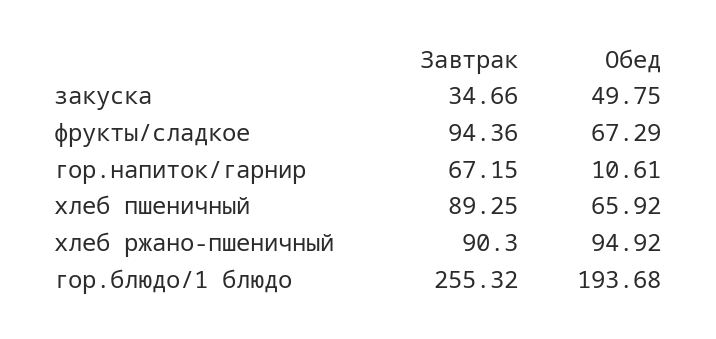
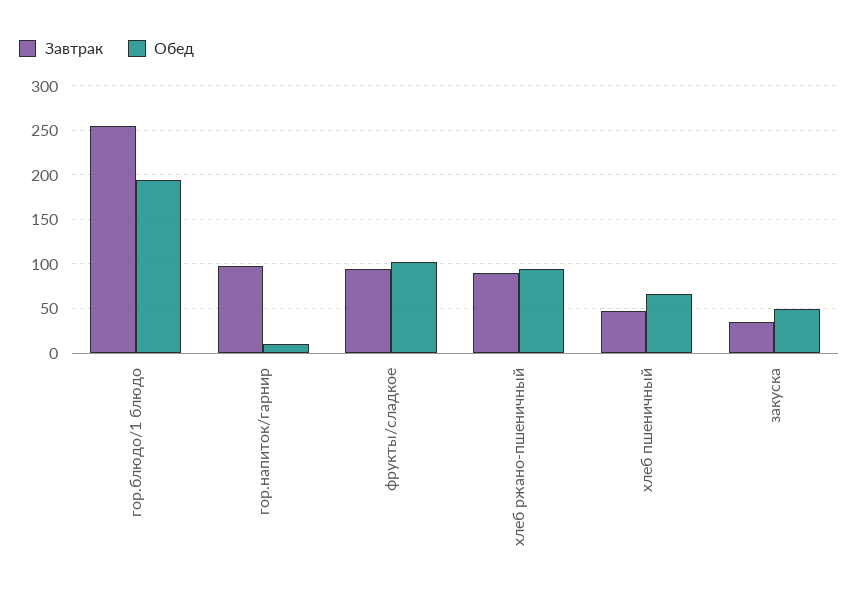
  {
    "Завтрак": {
      "закуска": 34.66,
      "фрукты/сладкое": 94.36,
-     "гор.напиток/гарнир": 67.15,
+     "гор.напиток/гарнир": 100,
-     "хлеб пшеничный": 89.25,
+     "хлеб пшеничный": 50,
      "хлеб ржано-пшеничный": 90.3,
      "гор.блюдо/1 блюдо": 255.32
    },
    "Обед": {
      "закуска": 49.75,
-     "фрукты/сладкое": 67.29,
+     "фрукты/сладкое": 100,
      "гор.напиток/гарнир": 10.61,
      "хлеб пшеничный": 65.92,
      "хлеб ржано-пшеничный": 94.92,
      "гор.блюдо/1 блюдо": 193.68
    }
  }

